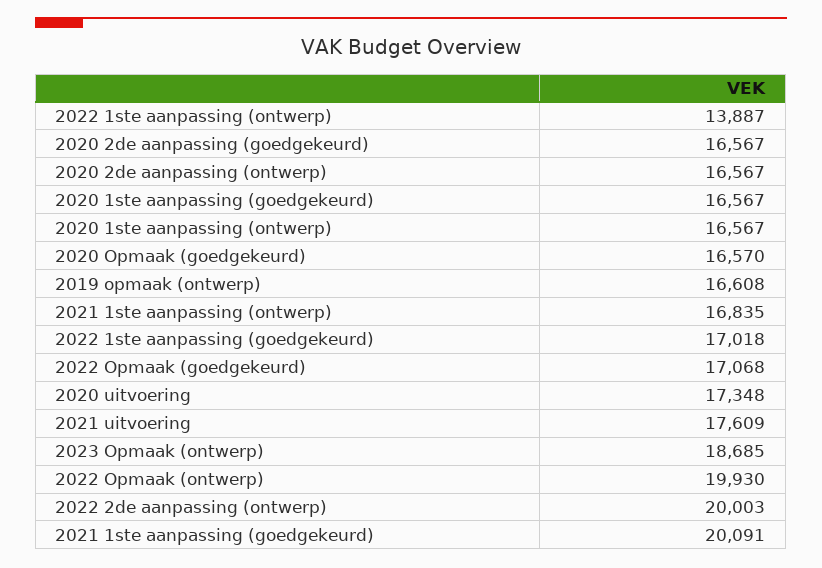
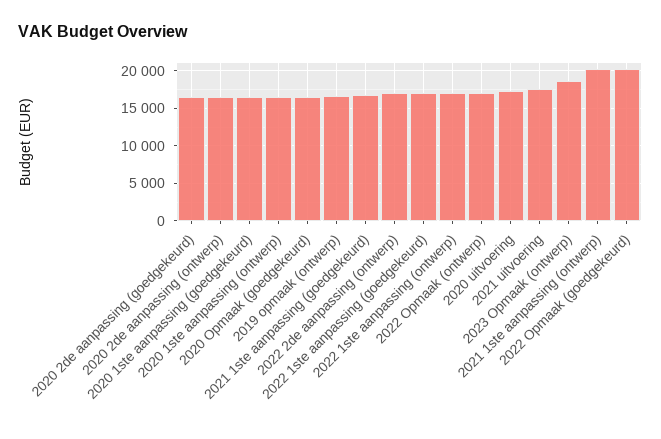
  {
-   "2022 1ste aanpassing (ontwerp)": 13887,
+   "2022 1ste aanpassing (ontwerp)": 17000,
    "2020 2de aanpassing (goedgekeurd)": 16567,
    "2020 2de aanpassing (ontwerp)": 16567,
    "2020 1ste aanpassing (goedgekeurd)": 16567,
    "2020 1ste aanpassing (ontwerp)": 16567,
    "2020 Opmaak (goedgekeurd)": 16570,
    "2019 opmaak (ontwerp)": 16608,
-   "2021 1ste aanpassing (ontwerp)": 16835,
+   "2021 1ste aanpassing (ontwerp)": 20000,
    "2022 1ste aanpassing (goedgekeurd)": 17018,
-   "2022 Opmaak (goedgekeurd)": 17068,
+   "2022 Opmaak (goedgekeurd)": 20000,
    "2020 uitvoering": 17348,
    "2021 uitvoering": 17609,
    "2023 Opmaak (ontwerp)": 18685,
-   "2022 Opmaak (ontwerp)": 19930,
+   "2022 Opmaak (ontwerp)": 17000,
-   "2022 2de aanpassing (ontwerp)": 20003,
+   "2022 2de aanpassing (ontwerp)": 17000,
-   "2021 1ste aanpassing (goedgekeurd)": 20091
+   "2021 1ste aanpassing (goedgekeurd)": 17000
  }

